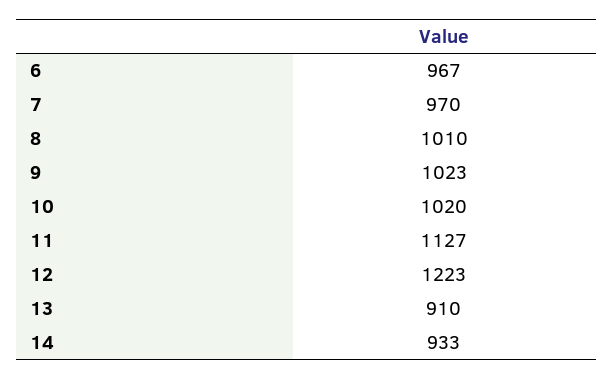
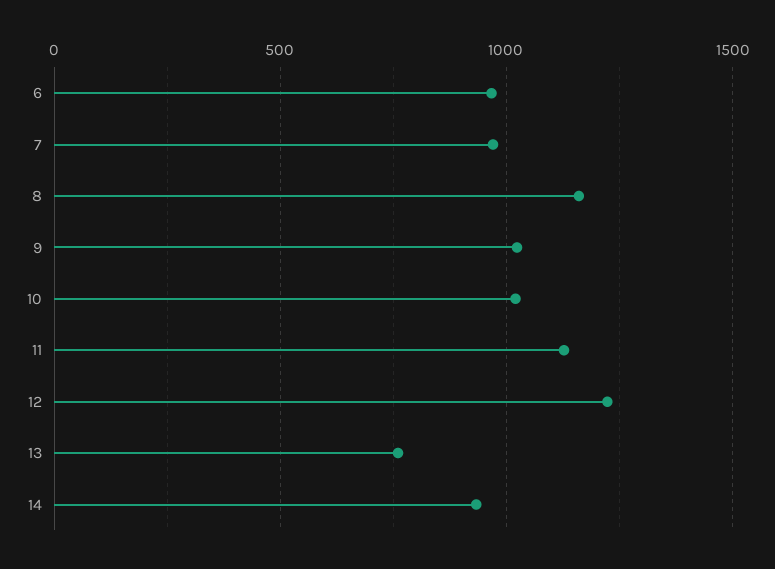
  {
    "6": 967,
    "7": 970,
-   "8": 1010,
+   "8": 1150,
    "9": 1023,
    "10": 1020,
    "11": 1127,
    "12": 1223,
-   "13": 910,
+   "13": 750,
    "14": 933
  }

